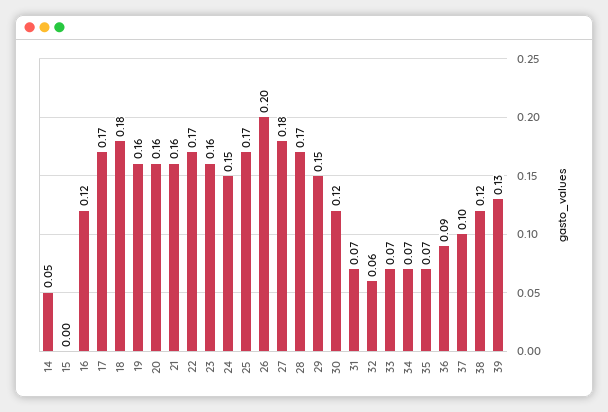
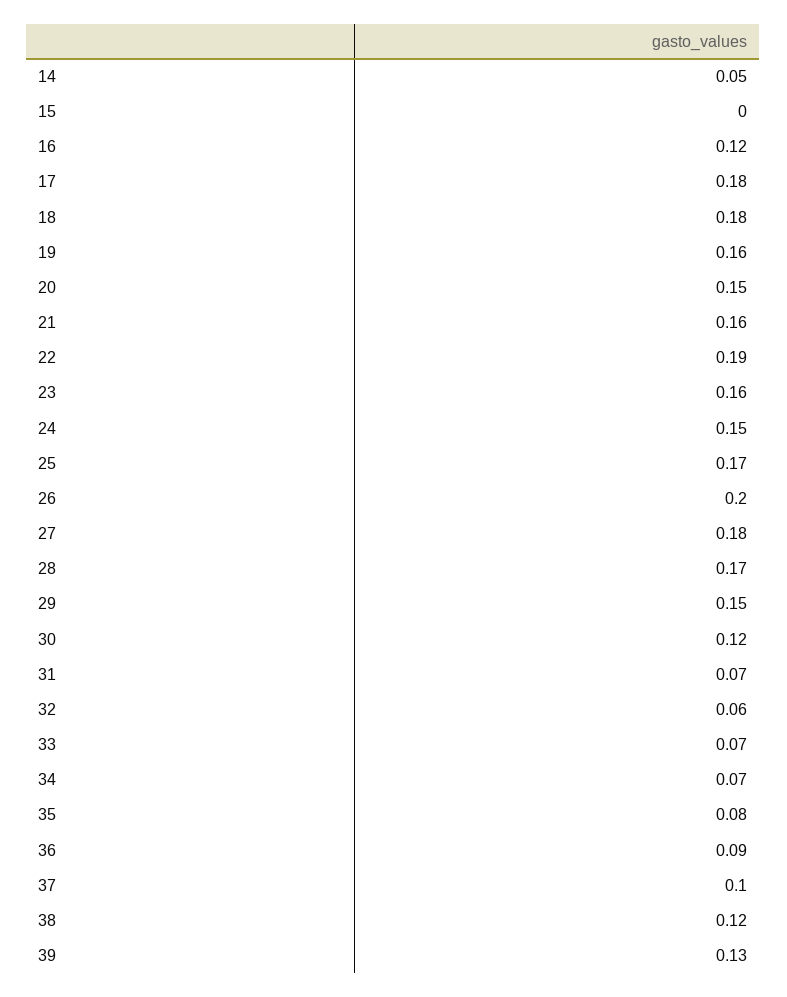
  {
    "14": 0.05,
    "15": 0,
    "16": 0.12,
-   "17": 0.17,
+   "17": 0.18,
    "18": 0.18,
    "19": 0.16,
-   "20": 0.16,
+   "20": 0.15,
    "21": 0.16,
-   "22": 0.17,
+   "22": 0.19,
    "23": 0.16,
    "24": 0.15,
    "25": 0.17,
    "26": 0.2,
    "27": 0.18,
    "28": 0.17,
    "29": 0.15,
    "30": 0.12,
    "31": 0.07,
    "32": 0.06,
    "33": 0.07,
    "34": 0.07,
-   "35": 0.07,
+   "35": 0.08,
    "36": 0.09,
    "37": 0.1,
    "38": 0.12,
    "39": 0.13
  }

